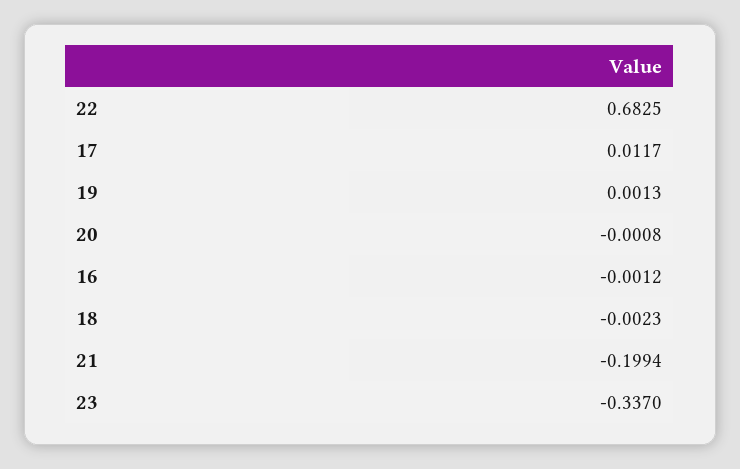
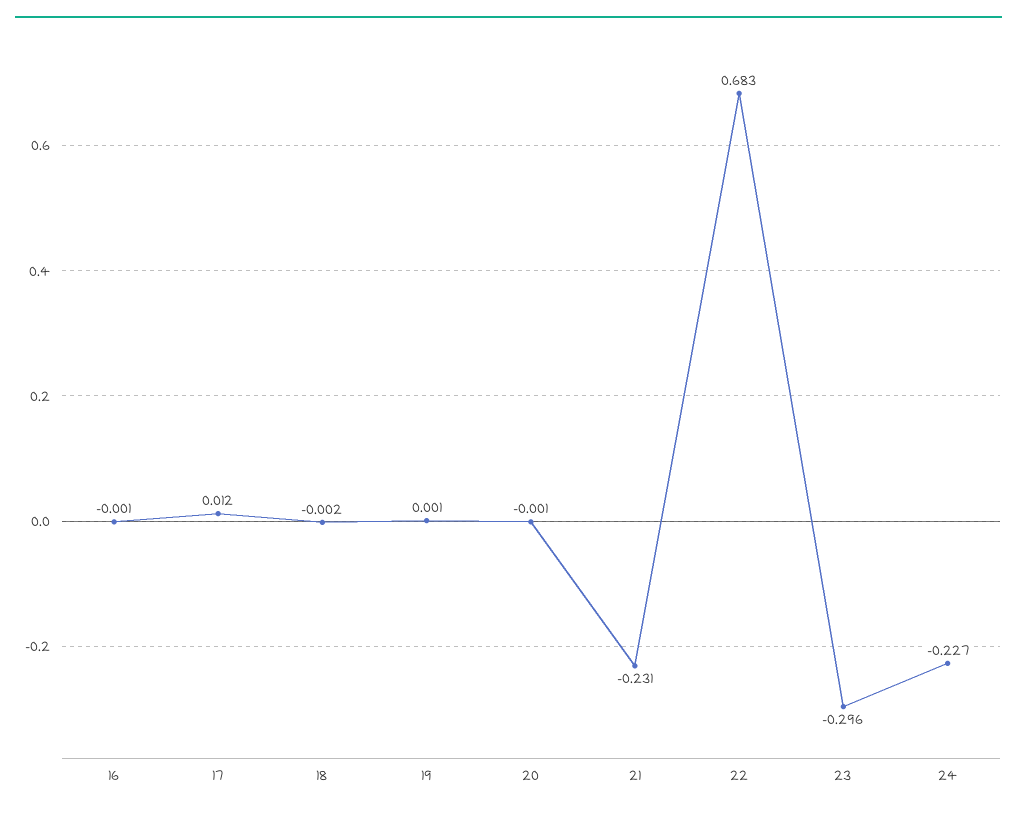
  {
    "22": 0.6825,
    "17": 0.0117,
    "19": 0.0013,
    "20": -0.0008,
    "16": -0.0012,
    "18": -0.0023,
-   "21": -0.1994,
+   "21": -0.231,
-   "23": -0.337
+   "23": -0.296,
+   "24": -0.227
  }

